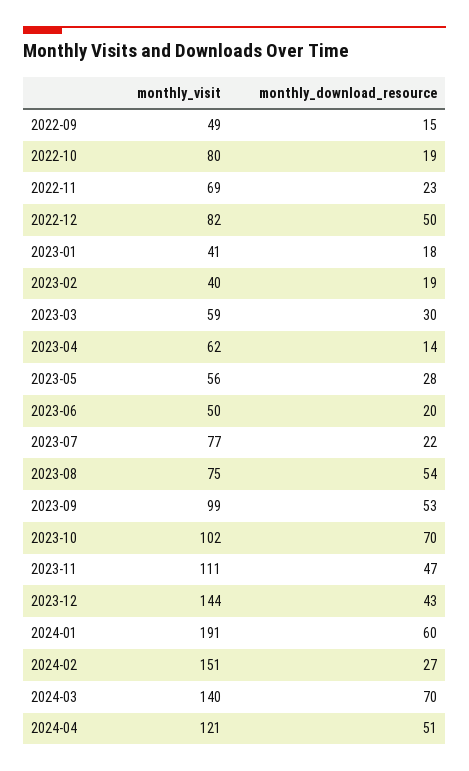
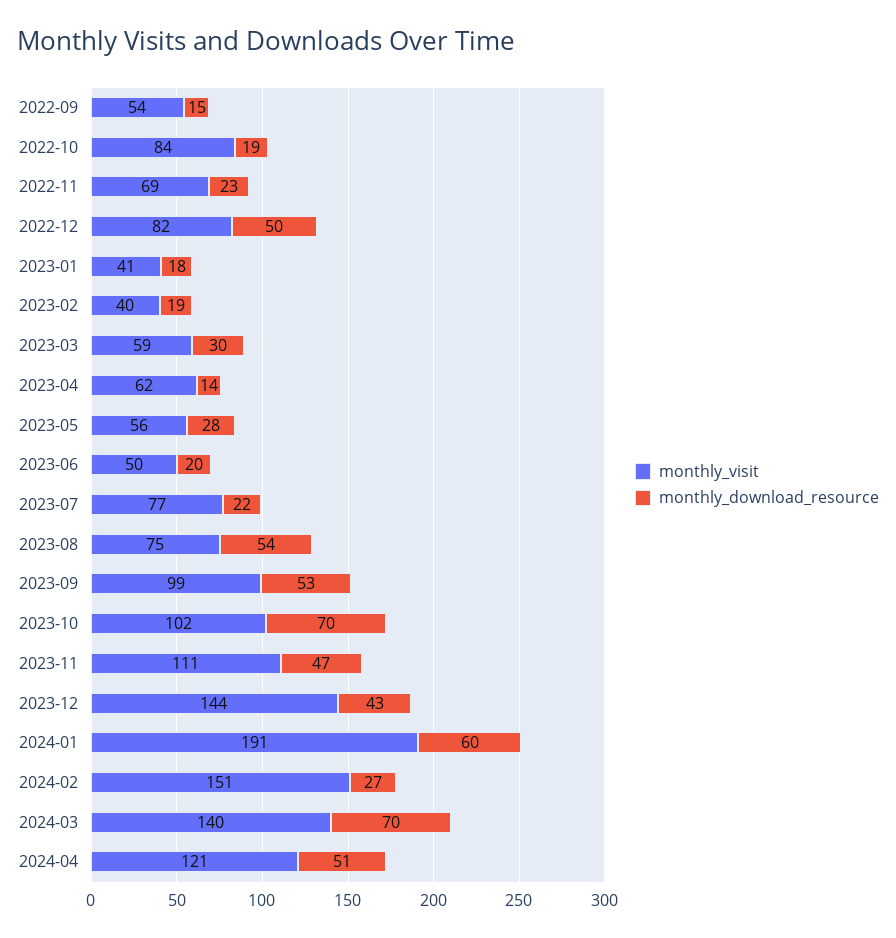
  {
    "monthly_visit": {
-     "2022-09": 49,
+     "2022-09": 54,
-     "2022-10": 80,
+     "2022-10": 84,
      "2022-11": 69,
      "2022-12": 82,
      "2023-01": 41,
      "2023-02": 40,
      "2023-03": 59,
      "2023-04": 62,
      "2023-05": 56,
      "2023-06": 50,
      "2023-07": 77,
      "2023-08": 75,
      "2023-09": 99,
      "2023-10": 102,
      "2023-11": 111,
      "2023-12": 144,
      "2024-01": 191,
      "2024-02": 151,
      "2024-03": 140,
      "2024-04": 121
    },
    "monthly_download_resource": {
      "2022-09": 15,
      "2022-10": 19,
      "2022-11": 23,
      "2022-12": 50,
      "2023-01": 18,
      "2023-02": 19,
      "2023-03": 30,
      "2023-04": 14,
      "2023-05": 28,
      "2023-06": 20,
      "2023-07": 22,
      "2023-08": 54,
      "2023-09": 53,
      "2023-10": 70,
      "2023-11": 47,
      "2023-12": 43,
      "2024-01": 60,
      "2024-02": 27,
      "2024-03": 70,
      "2024-04": 51
    }
  }

